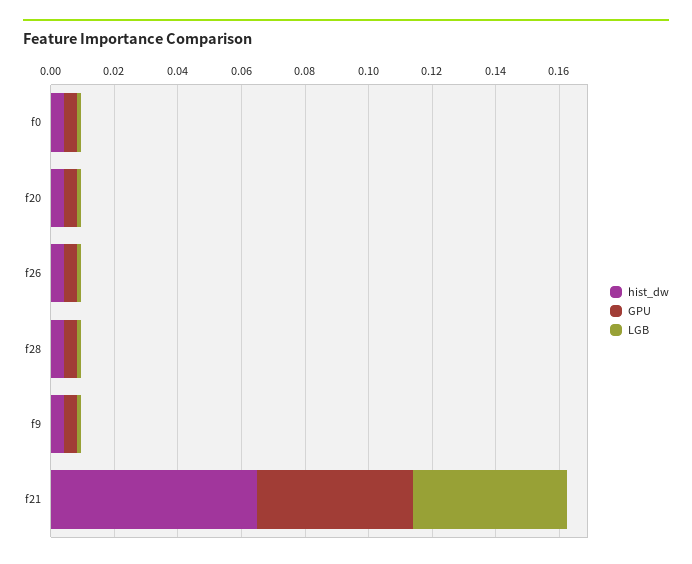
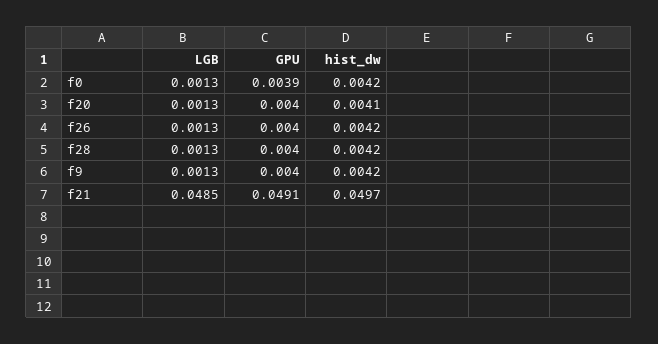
  {
    "hist_dw": {
      "f0": 0.0042,
      "f20": 0.0041,
      "f26": 0.0042,
      "f28": 0.0042,
      "f9": 0.0042,
-     "f21": 0.065
+     "f21": 0.0497
    },
    "GPU": {
      "f0": 0.0039,
      "f20": 0.004,
      "f26": 0.004,
      "f28": 0.004,
      "f9": 0.004,
      "f21": 0.0491
    },
    "LGB": {
      "f0": 0.0013,
      "f20": 0.0013,
      "f26": 0.0013,
      "f28": 0.0013,
      "f9": 0.0013,
      "f21": 0.0485
    }
  }

